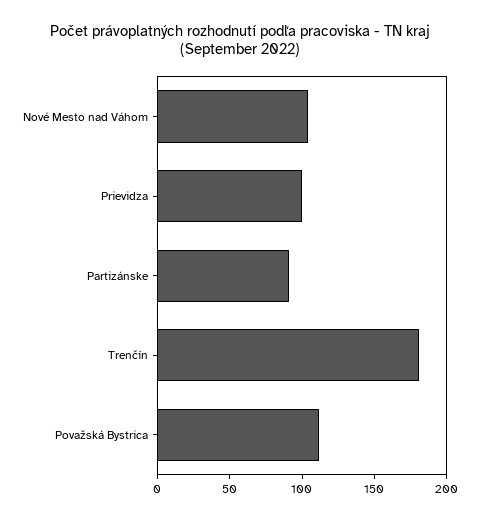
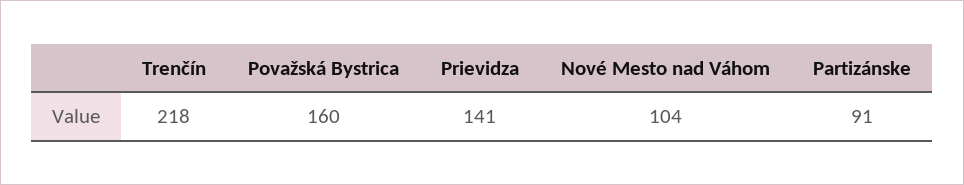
  {
    "Nové Mesto nad Váhom": 104,
-   "Prievidza": 100,
+   "Prievidza": 141,
    "Partizánske": 91,
-   "Trenčín": 180,
+   "Trenčín": 218,
-   "Považská Bystrica": 110
+   "Považská Bystrica": 160
  }

